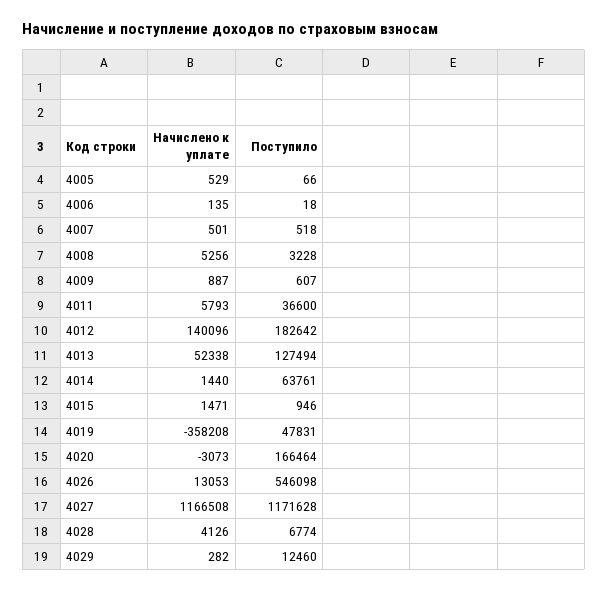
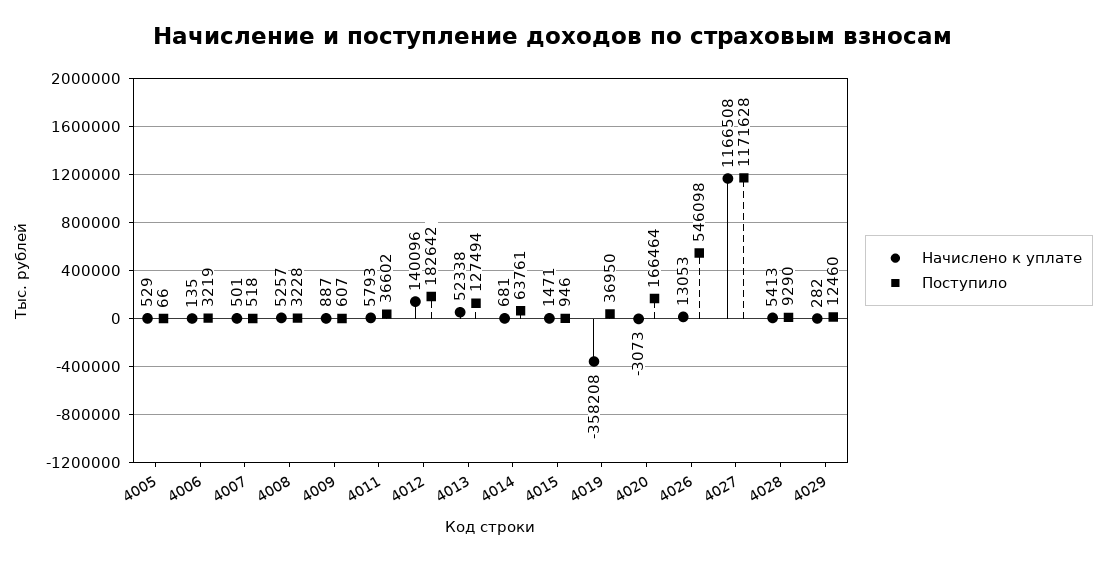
  {
    "Начислено к уплате": {
      "4005": 529,
      "4006": 135,
      "4007": 501,
-     "4008": 5256,
+     "4008": 5257,
      "4009": 887,
      "4011": 5793,
      "4012": 140096,
      "4013": 52338,
-     "4014": 1440,
+     "4014": 681,
      "4015": 1471,
      "4019": -358208,
      "4020": -3073,
      "4026": 13053,
      "4027": 1166508,
-     "4028": 4126,
+     "4028": 5413,
      "4029": 282
    },
    "Поступило": {
      "4005": 66,
-     "4006": 18,
+     "4006": 3219,
      "4007": 518,
      "4008": 3228,
      "4009": 607,
-     "4011": 36600,
+     "4011": 36602,
      "4012": 182642,
      "4013": 127494,
      "4014": 63761,
      "4015": 946,
-     "4019": 47831,
+     "4019": 36950,
      "4020": 166464,
      "4026": 546098,
      "4027": 1171628,
-     "4028": 6774,
+     "4028": 9290,
      "4029": 12460
    }
  }

